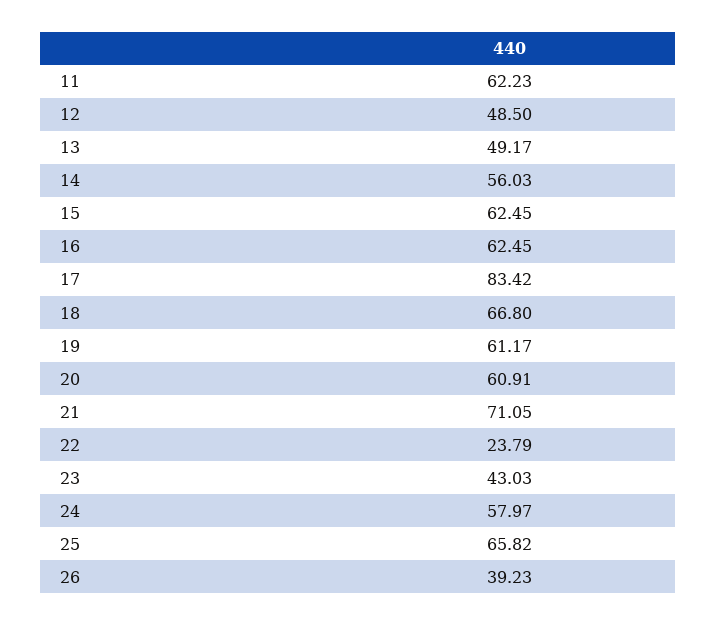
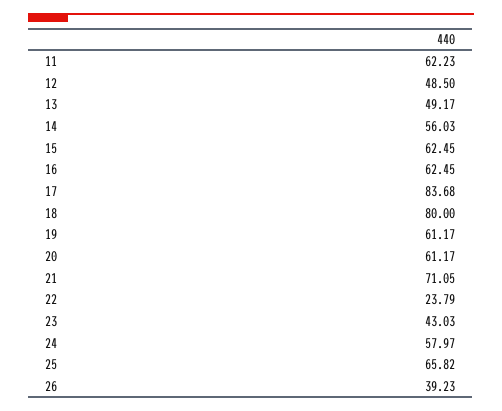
  {
    "11": 62.23,
    "12": 48.5,
    "13": 49.17,
    "14": 56.03,
    "15": 62.45,
    "16": 62.45,
-   "17": 83.42,
+   "17": 83.68,
-   "18": 66.8,
+   "18": 80,
    "19": 61.17,
-   "20": 60.91,
+   "20": 61.17,
    "21": 71.05,
    "22": 23.79,
    "23": 43.03,
    "24": 57.97,
    "25": 65.82,
    "26": 39.23
  }

